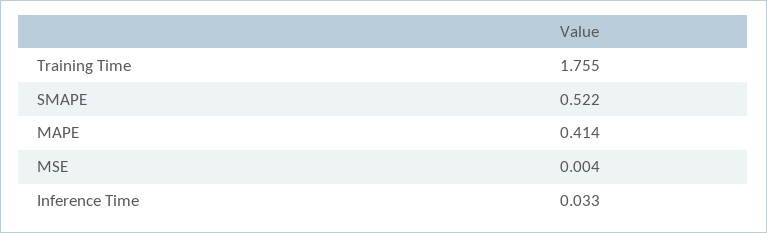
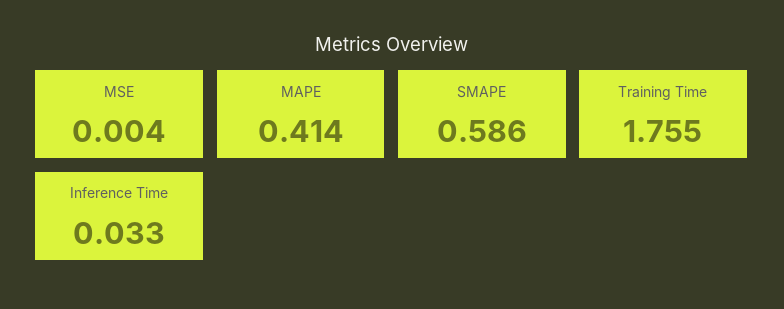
  {
    "Training Time": 1.755,
-   "SMAPE": 0.522,
+   "SMAPE": 0.586,
    "MAPE": 0.414,
    "MSE": 0.004,
    "Inference Time": 0.033
  }

